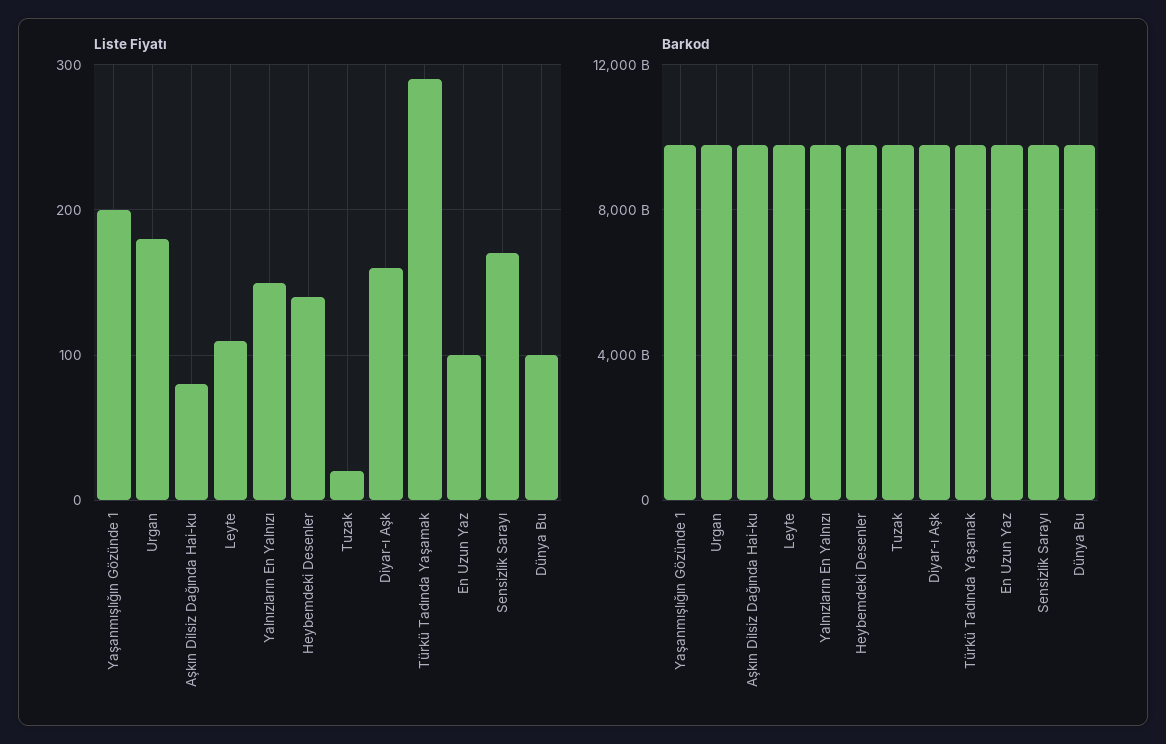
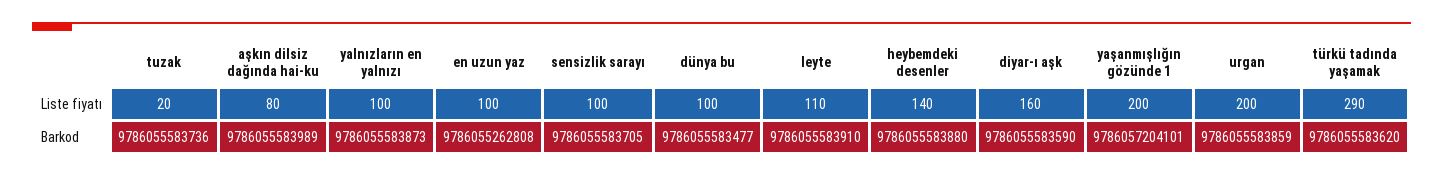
  {
    "Liste Fiyatı": {
      "Yaşanmışlığın Gözünde 1": 200,
-     "Urgan": 180,
+     "Urgan": 200,
      "Aşkın Dilsiz Dağında Hai-ku": 80,
      "Leyte": 110,
-     "Yalnızların En Yalnızı": 150,
+     "Yalnızların En Yalnızı": 100,
      "Heybemdeki Desenler": 140,
      "Tuzak": 20,
      "Diyar-ı Aşk": 160,
      "Türkü Tadında Yaşamak": 290,
      "En Uzun Yaz": 100,
-     "Sensizlik Sarayı": 170,
+     "Sensizlik Sarayı": 100,
      "Dünya Bu": 100
    },
    "Barkod": {
      "Yaşanmışlığın Gözünde 1": 9786057204101,
      "Urgan": 9786055583859,
      "Aşkın Dilsiz Dağında Hai-ku": 9786055583989,
      "Leyte": 9786055583910,
      "Yalnızların En Yalnızı": 9786055583873,
      "Heybemdeki Desenler": 9786055583880,
      "Tuzak": 9786055583736,
      "Diyar-ı Aşk": 9786055583590,
      "Türkü Tadında Yaşamak": 9786055583620,
      "En Uzun Yaz": 9786055262808,
      "Sensizlik Sarayı": 9786055583705,
      "Dünya Bu": 9786055583477
    }
  }

